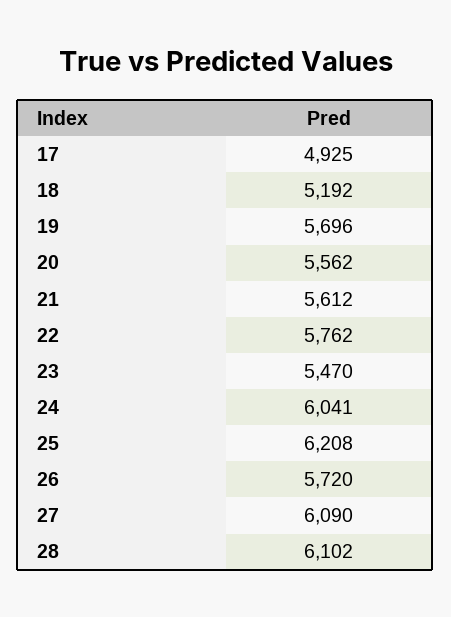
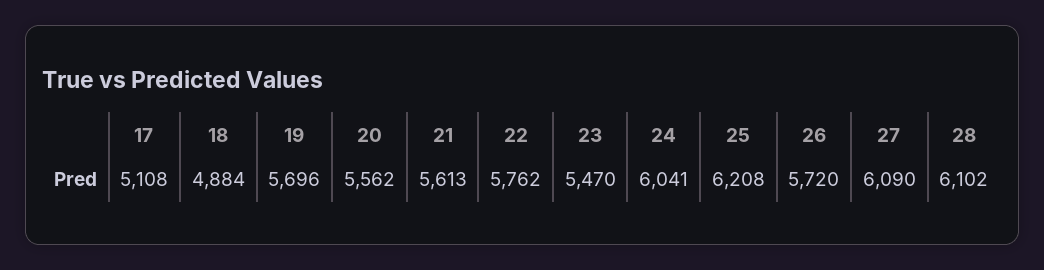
  {
-   "17": 4925,
+   "17": 5108,
-   "18": 5192,
+   "18": 4884,
    "19": 5696,
    "20": 5562,
-   "21": 5612,
+   "21": 5613,
    "22": 5762,
    "23": 5470,
    "24": 6041,
    "25": 6208,
    "26": 5720,
    "27": 6090,
    "28": 6102
  }

